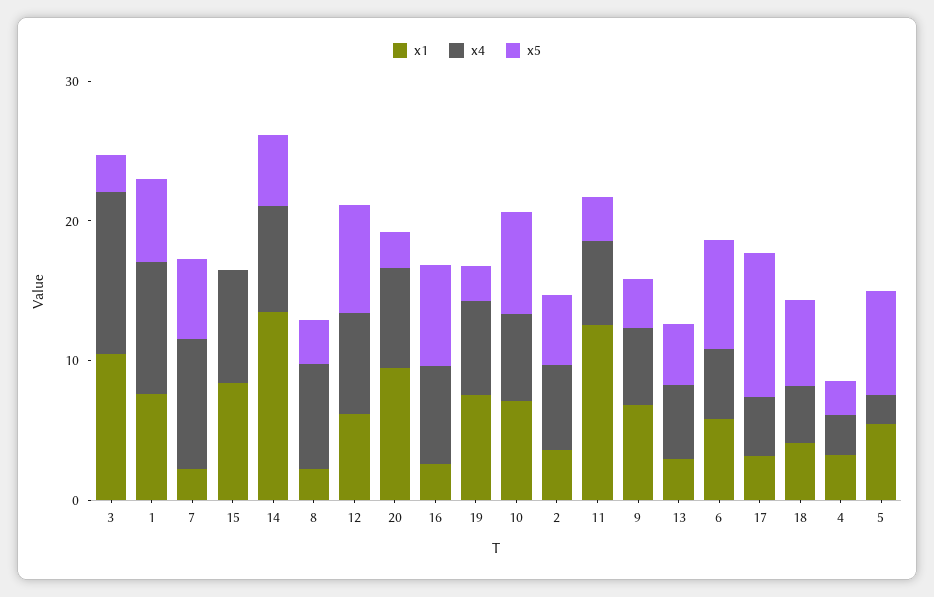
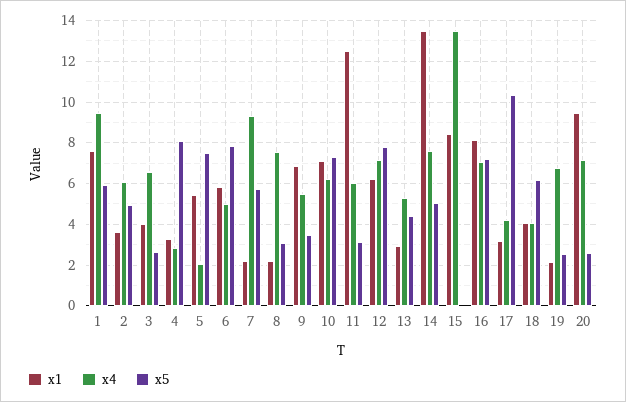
  {
    "x1": {
-     "3": 10,
+     "3": 4,
      "1": 7.5,
      "7": 2,
      "15": 8.5,
      "14": 13.5,
      "8": 2,
      "12": 6,
      "20": 9.5,
-     "16": 2,
+     "16": 8,
-     "19": 8,
+     "19": 2,
      "10": 7,
      "2": 3.5,
      "11": 12.5,
      "9": 7,
      "13": 3,
      "6": 6,
      "17": 3,
      "18": 4,
      "4": 3.5,
      "5": 5.5
    },
    "x4": {
-     "3": 12,
+     "3": 6.5,
      "1": 9.5,
      "7": 9.5,
-     "15": 8,
+     "15": 13.5,
      "14": 7.5,
      "8": 7.5,
      "12": 7,
      "20": 7,
      "16": 7,
      "19": 7,
      "10": 6,
      "2": 6,
      "11": 6,
      "9": 5.5,
      "13": 5.5,
      "6": 5,
      "17": 4,
      "18": 4,
      "4": 3,
      "5": 2
    },
    "x5": {
      "3": 2.5,
      "1": 6,
      "7": 5.5,
      "15": 0,
      "14": 5,
      "8": 3,
      "12": 8,
      "20": 2.5,
      "16": 7,
      "19": 2.5,
      "10": 7.5,
      "2": 5,
      "11": 3,
      "9": 3.5,
      "13": 4.5,
      "6": 8,
      "17": 10.5,
      "18": 6,
-     "4": 2,
+     "4": 8,
      "5": 7.5
    }
  }

